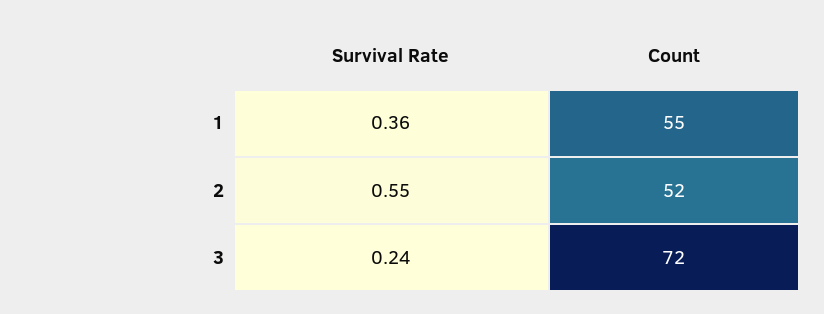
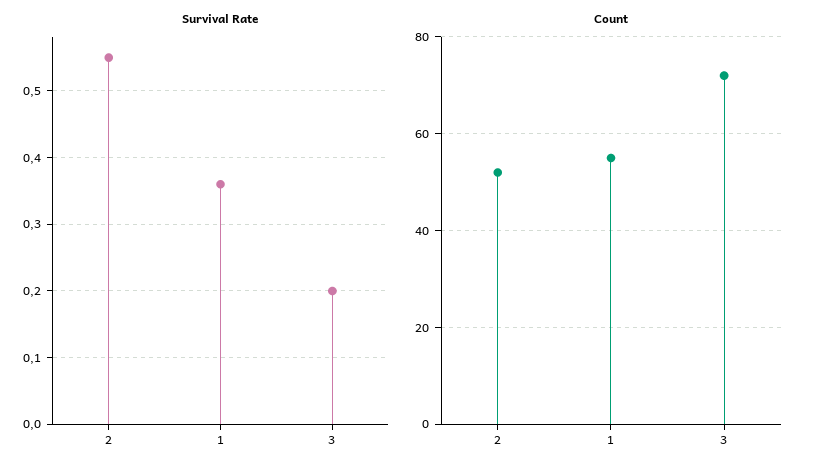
  {
    "Survival Rate": {
      "1": 0.36,
      "2": 0.55,
-     "3": 0.24
+     "3": 0.2
    },
    "Count": {
      "1": 55,
      "2": 52,
      "3": 72
    }
  }

